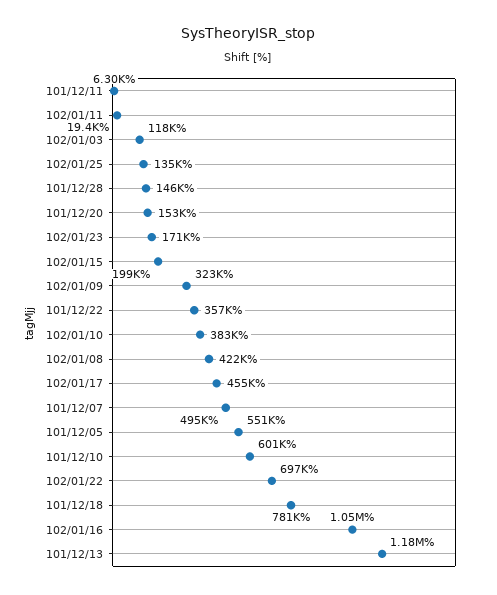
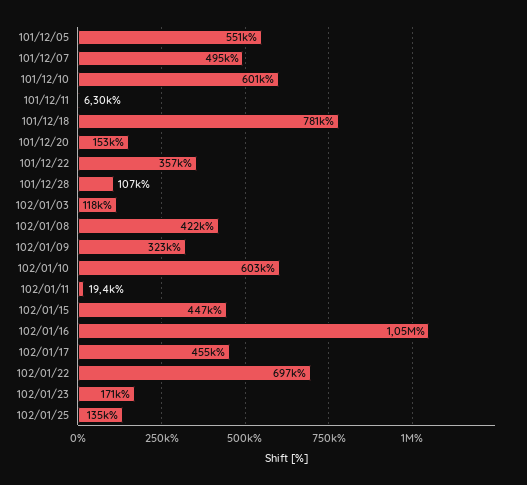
  {
    "101/12/11": 6300,
    "102/01/11": 19400,
    "102/01/03": 118000,
    "102/01/25": 135000,
-   "101/12/28": 146000,
+   "101/12/28": 107000,
    "101/12/20": 153000,
    "102/01/23": 171000,
-   "102/01/15": 199000,
+   "102/01/15": 447000,
    "102/01/09": 323000,
    "101/12/22": 357000,
-   "102/01/10": 383000,
+   "102/01/10": 603000,
    "102/01/08": 422000,
    "102/01/17": 455000,
    "101/12/07": 495000,
    "101/12/05": 551000,
    "101/12/10": 601000,
    "102/01/22": 697000,
    "101/12/18": 781000,
-   "102/01/16": 1050000,
+   "102/01/16": 1050000
-   "101/12/13": 1180000
  }

